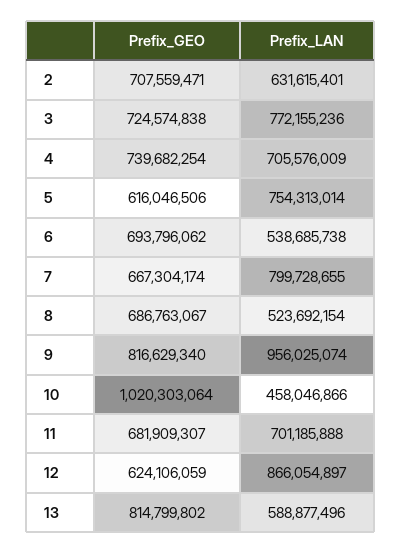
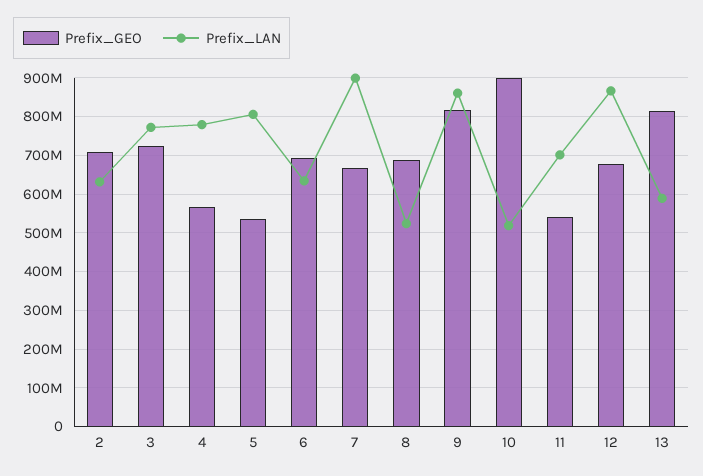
  {
    "Prefix_GEO": {
      "2": 707559471,
      "3": 724574838,
-     "4": 739682254,
+     "4": 560000000,
-     "5": 616046506,
+     "5": 540000000,
      "6": 693796062,
      "7": 667304174,
      "8": 686763067,
      "9": 816629340,
-     "10": 1020303064,
+     "10": 900000000,
-     "11": 681909307,
+     "11": 540000000,
-     "12": 624106059,
+     "12": 680000000,
      "13": 814799802
    },
    "Prefix_LAN": {
      "2": 631615401,
      "3": 772155236,
-     "4": 705576009,
+     "4": 780000000,
-     "5": 754313014,
+     "5": 800000000,
-     "6": 538685738,
+     "6": 640000000,
-     "7": 799728655,
+     "7": 900000000,
      "8": 523692154,
-     "9": 956025074,
+     "9": 860000000,
-     "10": 458046866,
+     "10": 520000000,
      "11": 701185888,
      "12": 866054897,
      "13": 588877496
    }
  }

